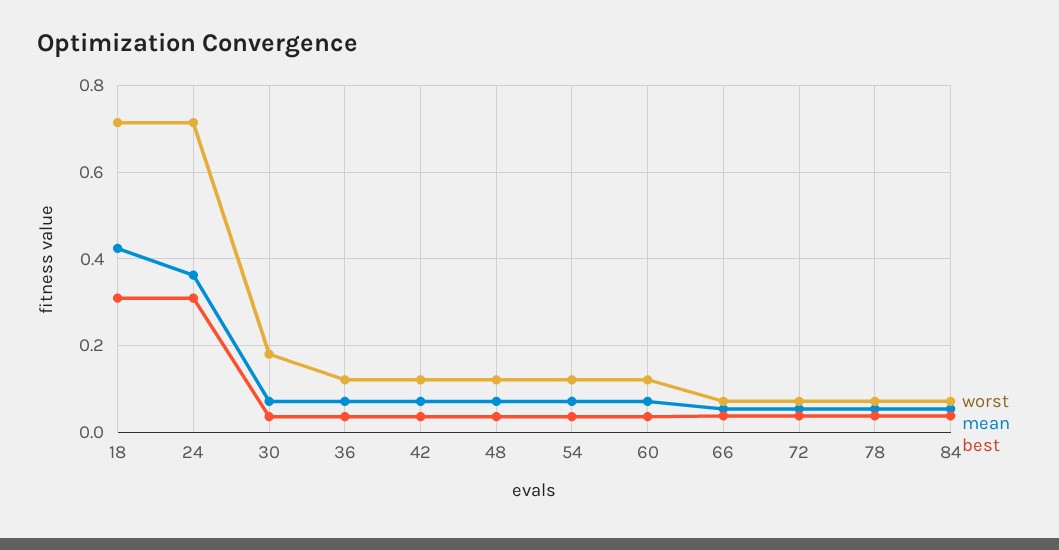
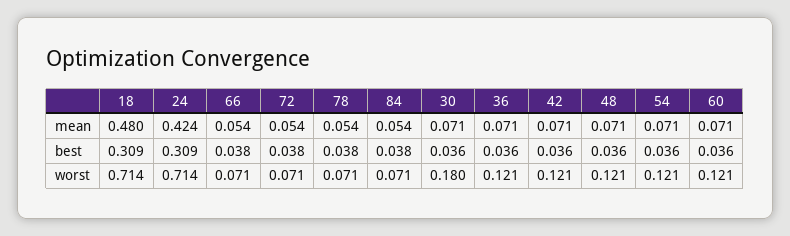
  {
    "worst": {
      "18": 0.714,
      "24": 0.714,
      "30": 0.18,
      "36": 0.121,
      "42": 0.121,
      "48": 0.121,
      "54": 0.121,
      "60": 0.121,
      "66": 0.071,
      "72": 0.071,
      "78": 0.071,
      "84": 0.071
    },
    "mean": {
-     "18": 0.42,
+     "18": 0.48,
-     "24": 0.36,
+     "24": 0.424,
      "30": 0.071,
      "36": 0.071,
      "42": 0.071,
      "48": 0.071,
      "54": 0.071,
      "60": 0.071,
      "66": 0.054,
      "72": 0.054,
      "78": 0.054,
      "84": 0.054
    },
    "best": {
      "18": 0.309,
      "24": 0.309,
      "30": 0.036,
      "36": 0.036,
      "42": 0.036,
      "48": 0.036,
      "54": 0.036,
      "60": 0.036,
      "66": 0.038,
      "72": 0.038,
      "78": 0.038,
      "84": 0.038
    }
  }

